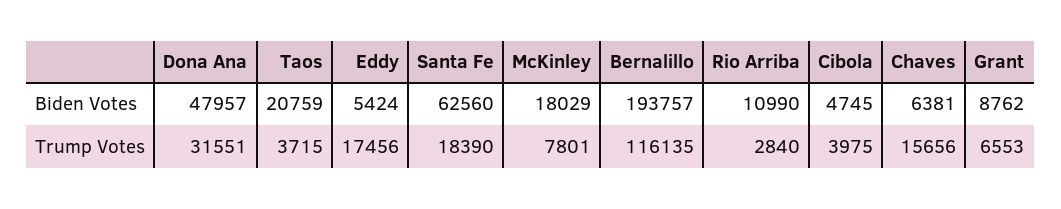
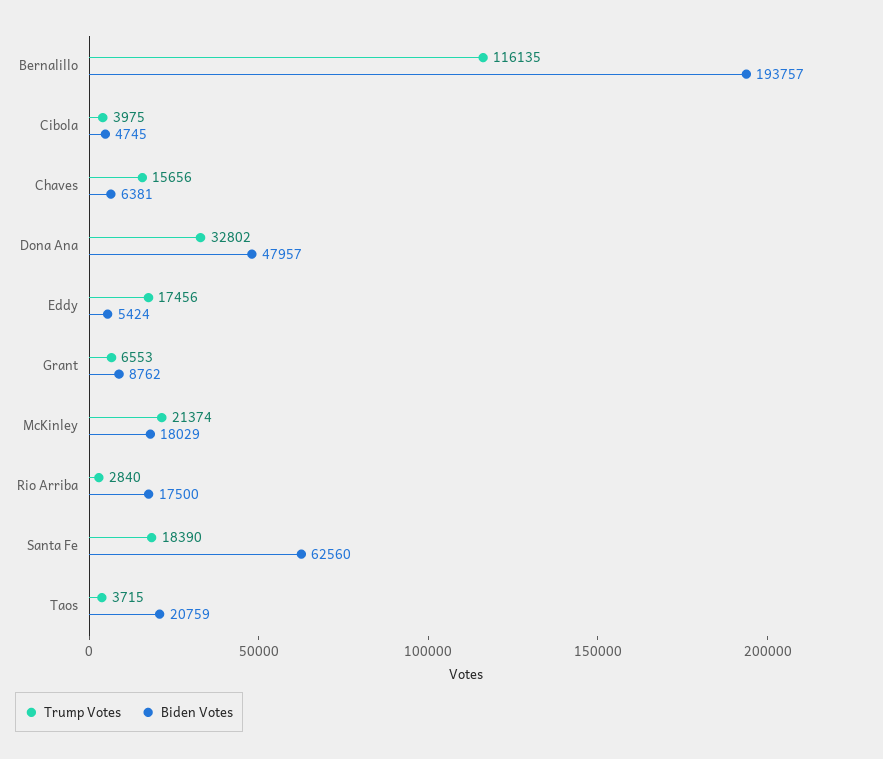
  {
    "Biden Votes": {
      "Dona Ana": 47957,
      "Taos": 20759,
      "Eddy": 5424,
      "Santa Fe": 62560,
      "McKinley": 18029,
      "Bernalillo": 193757,
-     "Rio Arriba": 10990,
+     "Rio Arriba": 17500,
      "Cibola": 4745,
      "Chaves": 6381,
      "Grant": 8762
    },
    "Trump Votes": {
-     "Dona Ana": 31551,
+     "Dona Ana": 32802,
      "Taos": 3715,
      "Eddy": 17456,
      "Santa Fe": 18390,
-     "McKinley": 7801,
+     "McKinley": 21374,
      "Bernalillo": 116135,
      "Rio Arriba": 2840,
      "Cibola": 3975,
      "Chaves": 15656,
      "Grant": 6553
    }
  }

